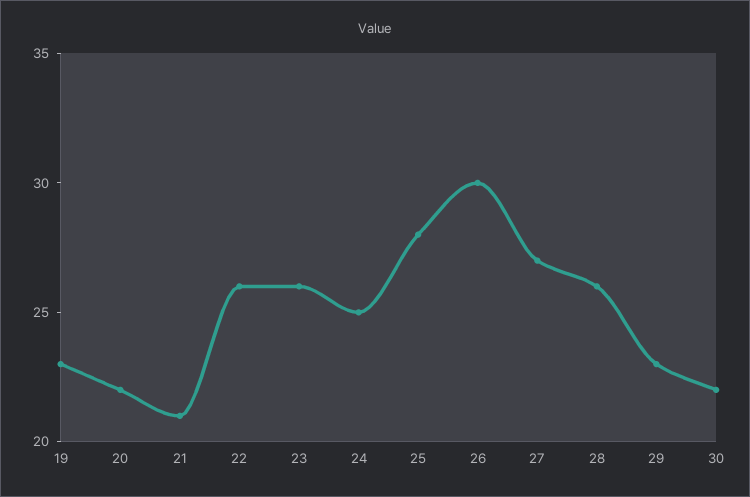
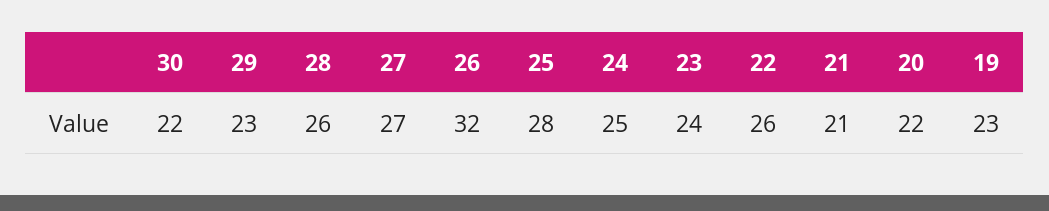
  {
    "19": 23,
    "20": 22,
    "21": 21,
    "22": 26,
-   "23": 26,
+   "23": 24,
    "24": 25,
    "25": 28,
-   "26": 30,
+   "26": 32,
    "27": 27,
    "28": 26,
    "29": 23,
    "30": 22
  }

